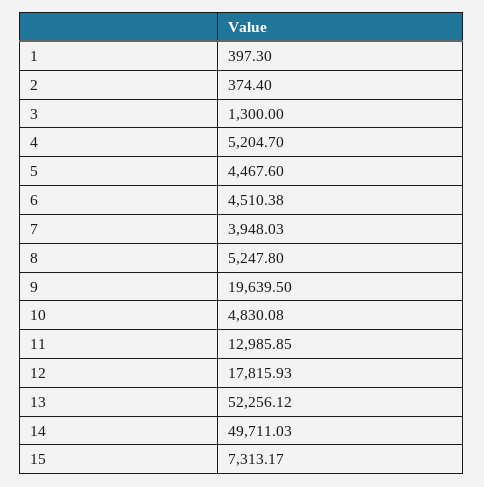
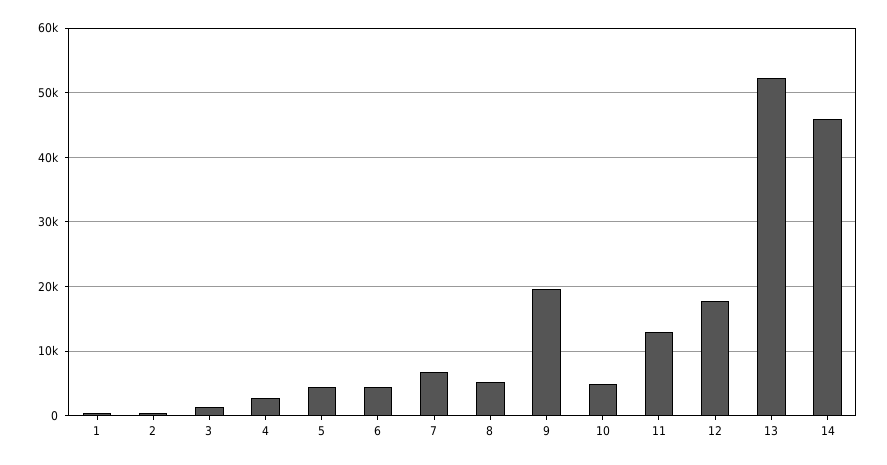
  {
    "1": 397.3,
    "2": 374.4,
    "3": 1300,
-   "4": 5204.7,
+   "4": 3000,
    "5": 4467.6,
    "6": 4510.38,
-   "7": 3948.03,
+   "7": 7000,
    "8": 5247.8,
    "9": 19639.5,
    "10": 4830.08,
    "11": 12985.85,
    "12": 17815.93,
    "13": 52256.12,
-   "14": 49711.03,
+   "14": 46000
-   "15": 7313.17
  }

